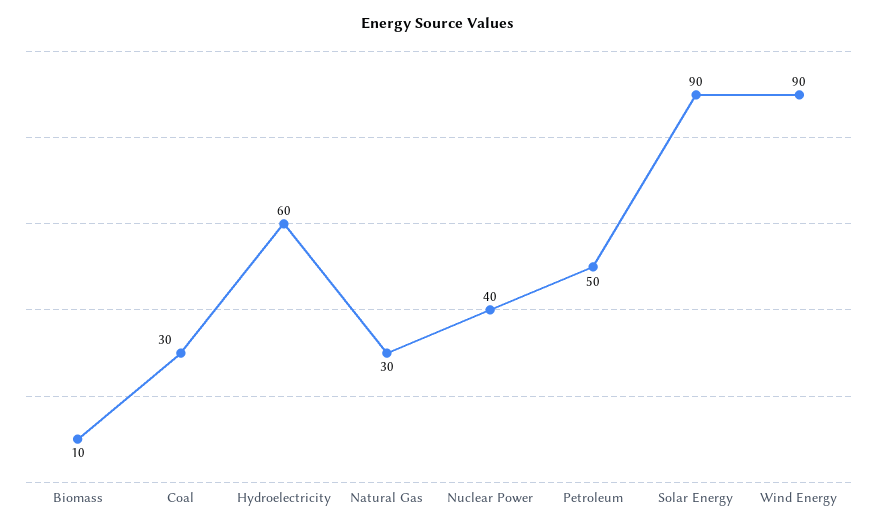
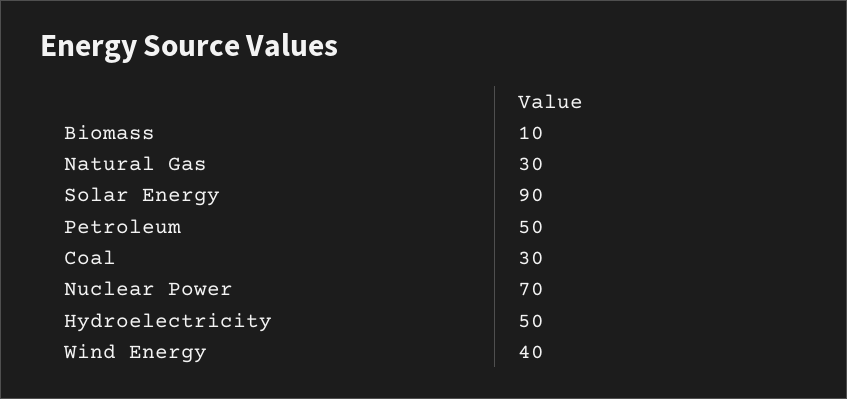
  {
    "Biomass": 10,
    "Coal": 30,
-   "Hydroelectricity": 60,
+   "Hydroelectricity": 50,
    "Natural Gas": 30,
-   "Nuclear Power": 40,
+   "Nuclear Power": 70,
    "Petroleum": 50,
    "Solar Energy": 90,
-   "Wind Energy": 90
+   "Wind Energy": 40
  }

